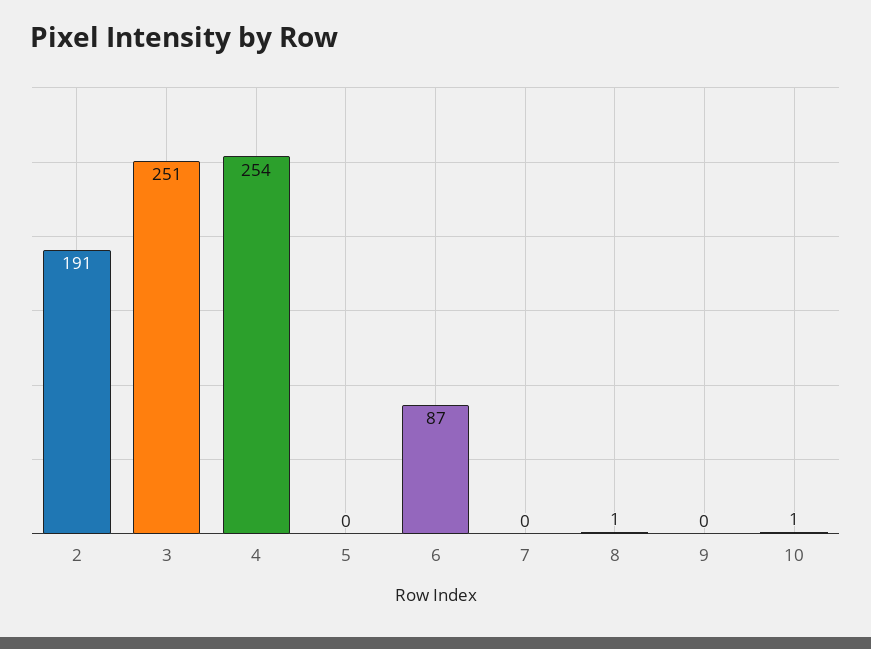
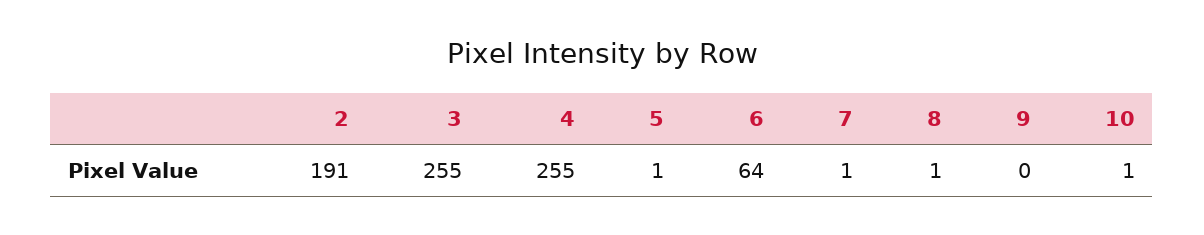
  {
    "2": 191,
-   "3": 251,
+   "3": 255,
-   "4": 254,
+   "4": 255,
-   "5": 0,
+   "5": 1,
-   "6": 87,
+   "6": 64,
-   "7": 0,
+   "7": 1,
    "8": 1,
    "9": 0,
    "10": 1
  }

